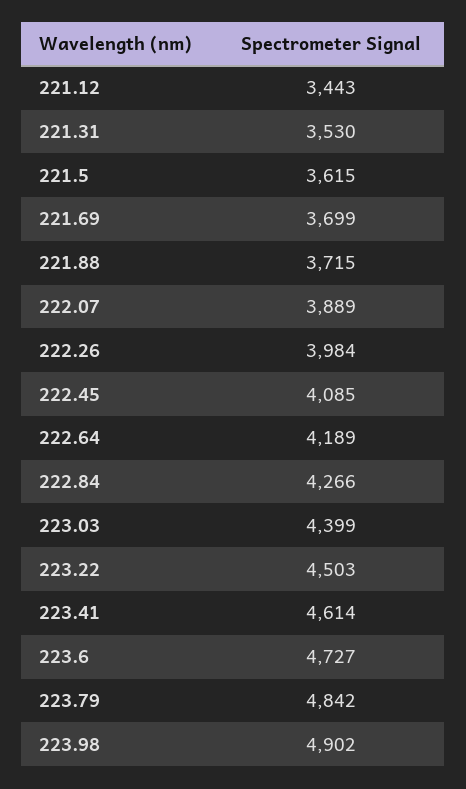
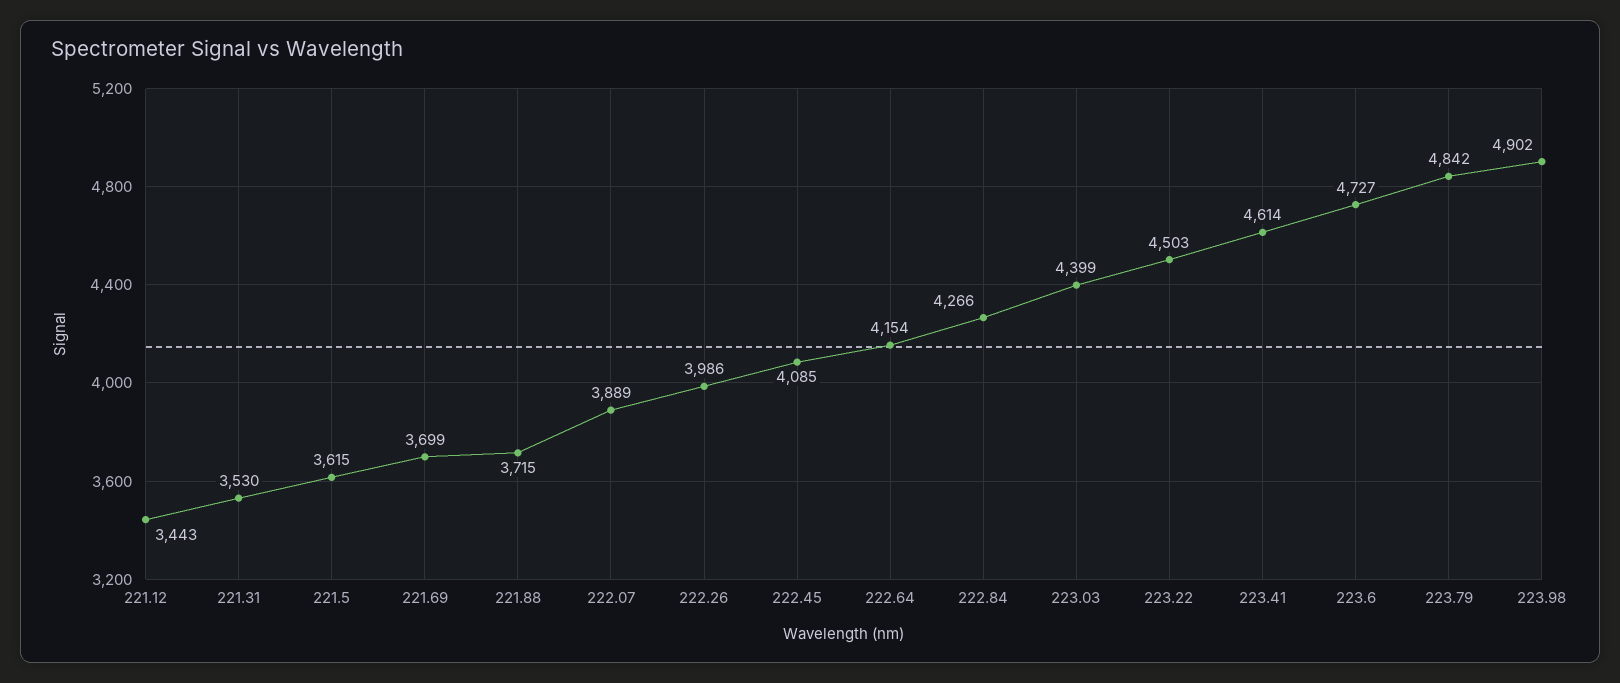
  {
    "221.12": 3443,
    "221.31": 3530,
    "221.5": 3615,
    "221.69": 3699,
    "221.88": 3715,
    "222.07": 3889,
-   "222.26": 3984,
+   "222.26": 3986,
    "222.45": 4085,
-   "222.64": 4189,
+   "222.64": 4154,
    "222.84": 4266,
    "223.03": 4399,
    "223.22": 4503,
    "223.41": 4614,
    "223.6": 4727,
    "223.79": 4842,
    "223.98": 4902
  }

